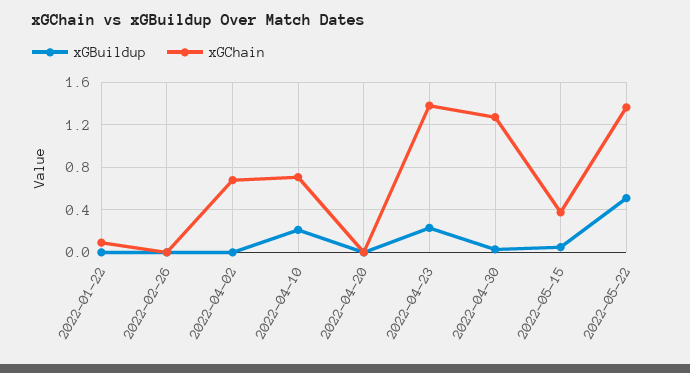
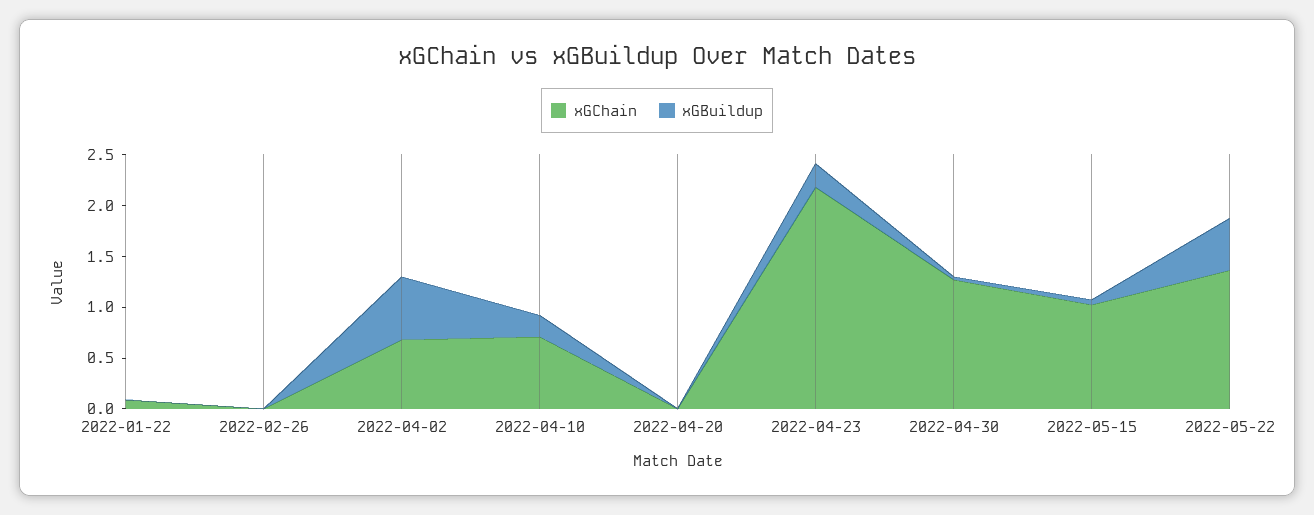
  {
    "xGBuildup": {
      "2022-01-22": 0,
      "2022-02-26": 0,
-     "2022-04-02": 0,
+     "2022-04-02": 0.6,
      "2022-04-10": 0.2,
      "2022-04-20": 0,
      "2022-04-23": 0.2,
      "2022-04-30": 0,
      "2022-05-15": 0,
      "2022-05-22": 0.5
    },
    "xGChain": {
      "2022-01-22": 0.1,
      "2022-02-26": 0,
      "2022-04-02": 0.7,
      "2022-04-10": 0.7,
      "2022-04-20": 0,
-     "2022-04-23": 1.4,
+     "2022-04-23": 2.2,
      "2022-04-30": 1.3,
-     "2022-05-15": 0.4,
+     "2022-05-15": 1,
      "2022-05-22": 1.4
    }
  }

